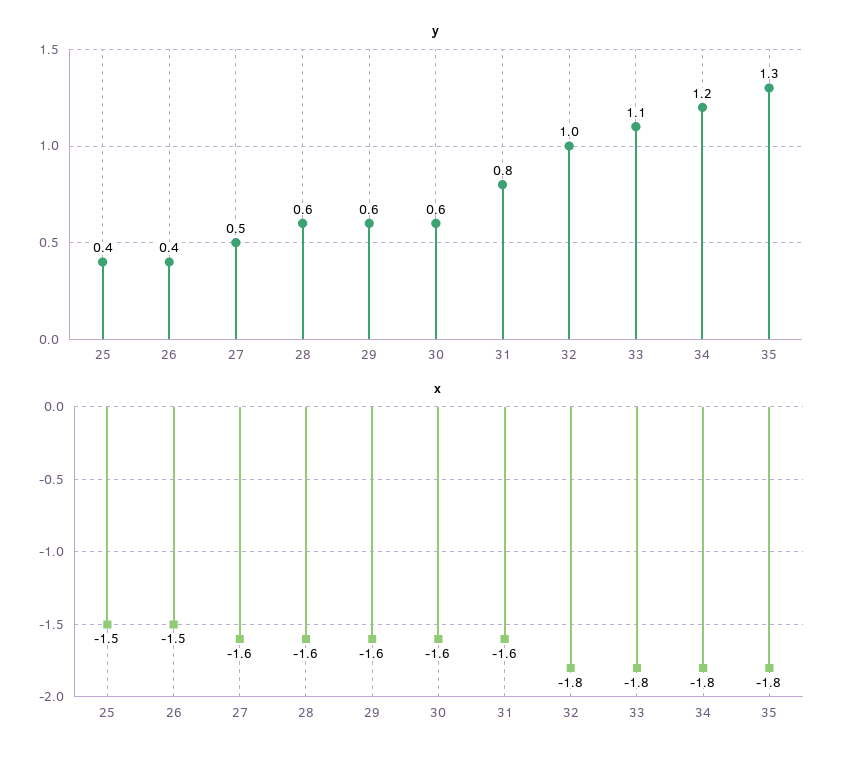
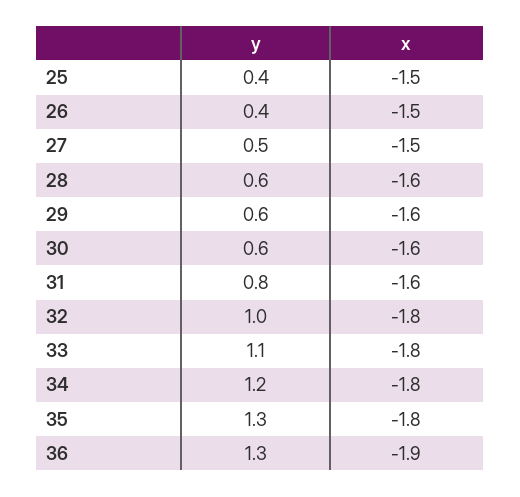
  {
    "y": {
      "25": 0.4,
      "26": 0.4,
      "27": 0.5,
      "28": 0.6,
      "29": 0.6,
      "30": 0.6,
      "31": 0.8,
      "32": 1,
      "33": 1.1,
      "34": 1.2,
-     "35": 1.3
+     "35": 1.3,
+     "36": 1.3
    },
    "x": {
      "25": -1.5,
      "26": -1.5,
-     "27": -1.6,
+     "27": -1.5,
      "28": -1.6,
      "29": -1.6,
      "30": -1.6,
      "31": -1.6,
      "32": -1.8,
      "33": -1.8,
      "34": -1.8,
-     "35": -1.8
+     "35": -1.8,
+     "36": -1.9
    }
  }

